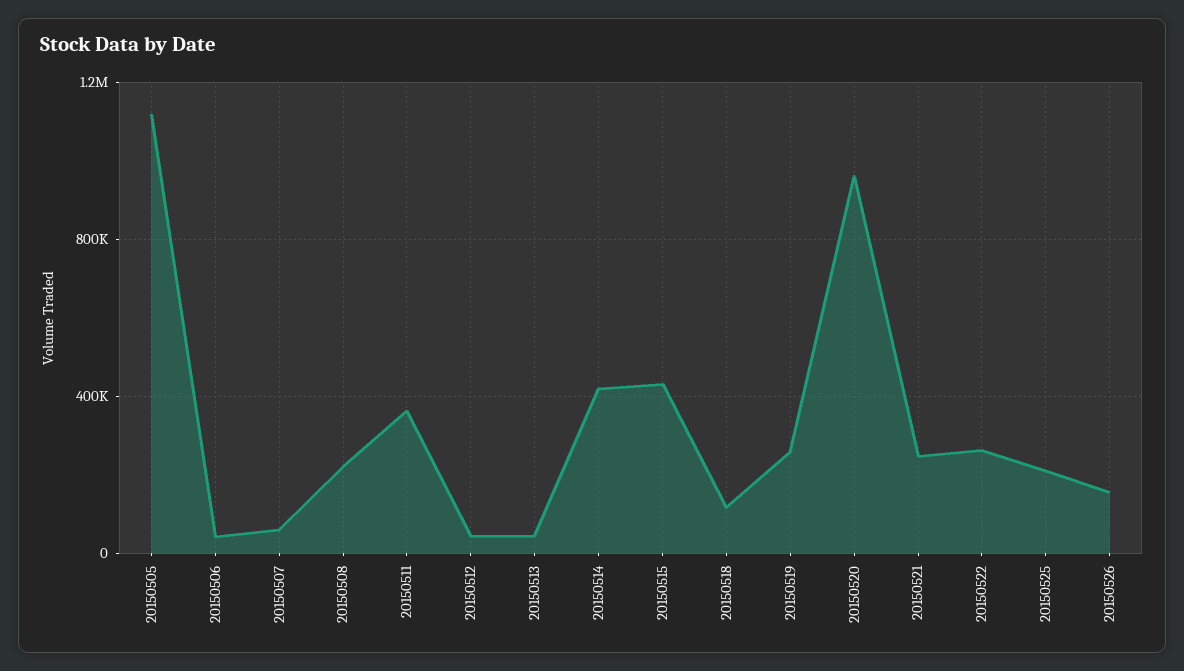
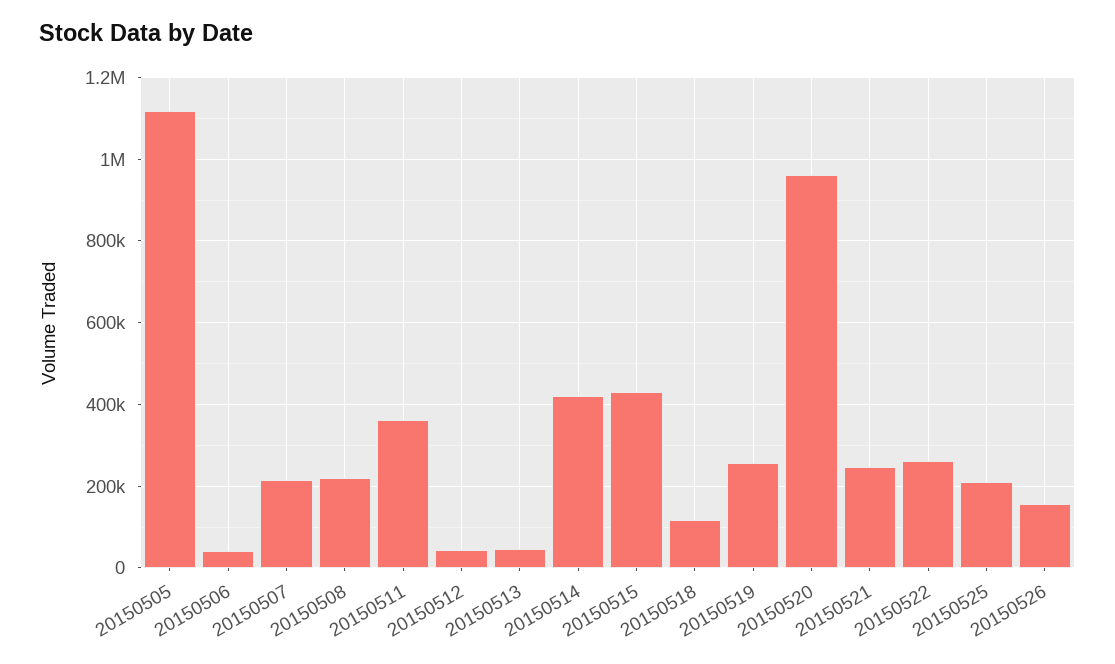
  {
    "20150505": 1120000,
    "20150506": 40000,
-   "20150507": 50000,
+   "20150507": 220000,
    "20150508": 220000,
    "20150511": 360000,
    "20150512": 40000,
    "20150513": 40000,
    "20150514": 420000,
    "20150515": 440000,
    "20150518": 120000,
    "20150519": 260000,
    "20150520": 960000,
    "20150521": 240000,
    "20150522": 260000,
    "20150525": 220000,
    "20150526": 160000
  }

